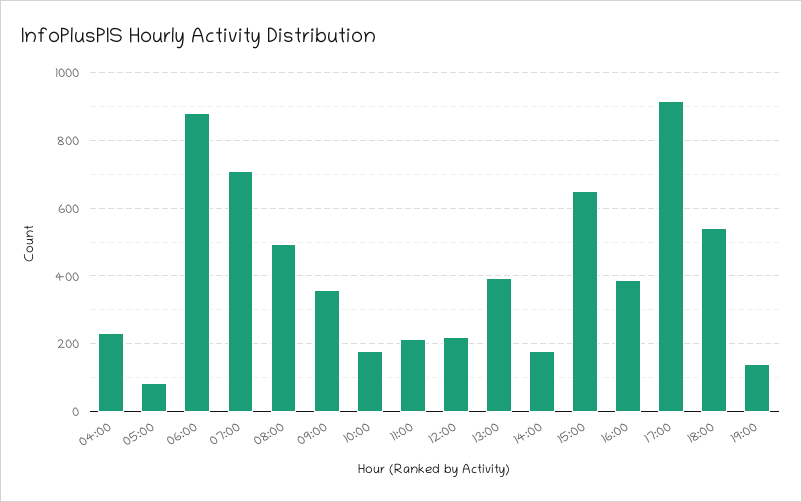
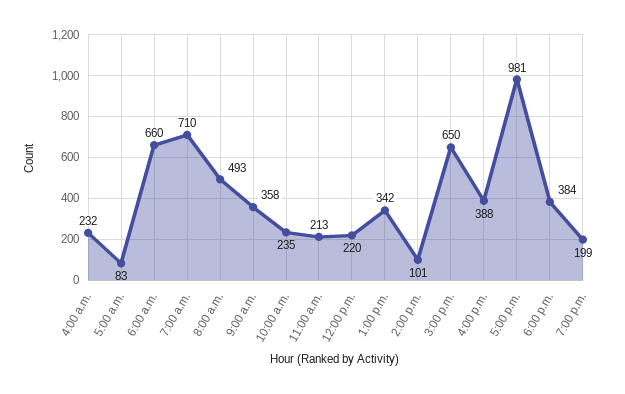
  {
    "04:00": 232,
    "05:00": 83,
-   "06:00": 880,
+   "06:00": 660,
    "07:00": 710,
    "08:00": 493,
    "09:00": 358,
-   "10:00": 180,
+   "10:00": 235,
    "11:00": 213,
    "12:00": 220,
-   "13:00": 400,
+   "13:00": 342,
-   "14:00": 180,
+   "14:00": 101,
    "15:00": 650,
    "16:00": 388,
-   "17:00": 920,
+   "17:00": 981,
-   "18:00": 540,
+   "18:00": 384,
-   "19:00": 140
+   "19:00": 199
  }

